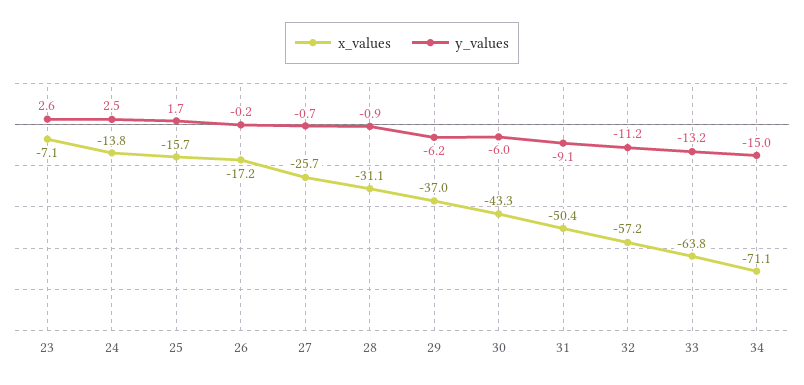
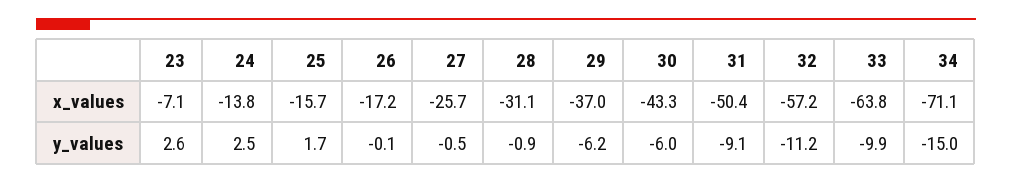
  {
    "x_values": {
      "23": -7.1,
      "24": -13.8,
      "25": -15.7,
      "26": -17.2,
      "27": -25.7,
      "28": -31.1,
      "29": -37,
      "30": -43.3,
      "31": -50.4,
      "32": -57.2,
      "33": -63.8,
      "34": -71.1
    },
    "y_values": {
      "23": 2.6,
      "24": 2.5,
      "25": 1.7,
-     "26": -0.2,
+     "26": -0.1,
-     "27": -0.7,
+     "27": -0.5,
      "28": -0.9,
      "29": -6.2,
      "30": -6,
      "31": -9.1,
      "32": -11.2,
-     "33": -13.2,
+     "33": -9.9,
      "34": -15
    }
  }

